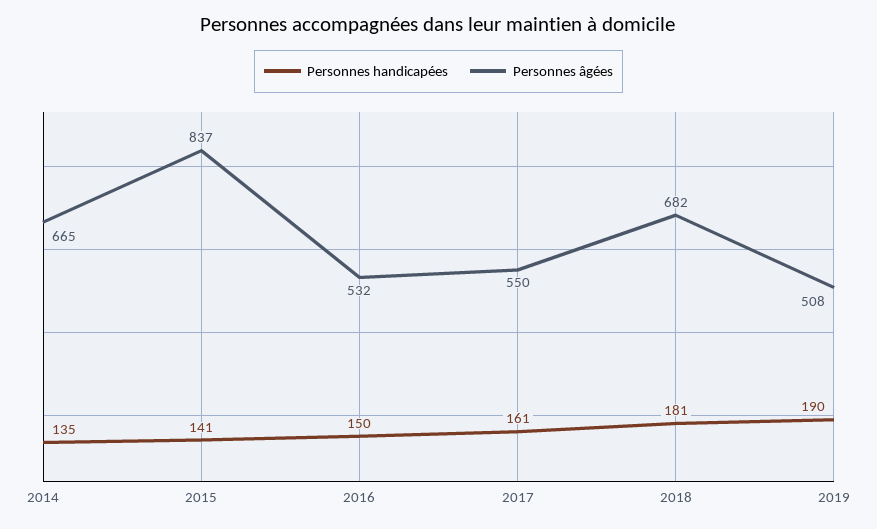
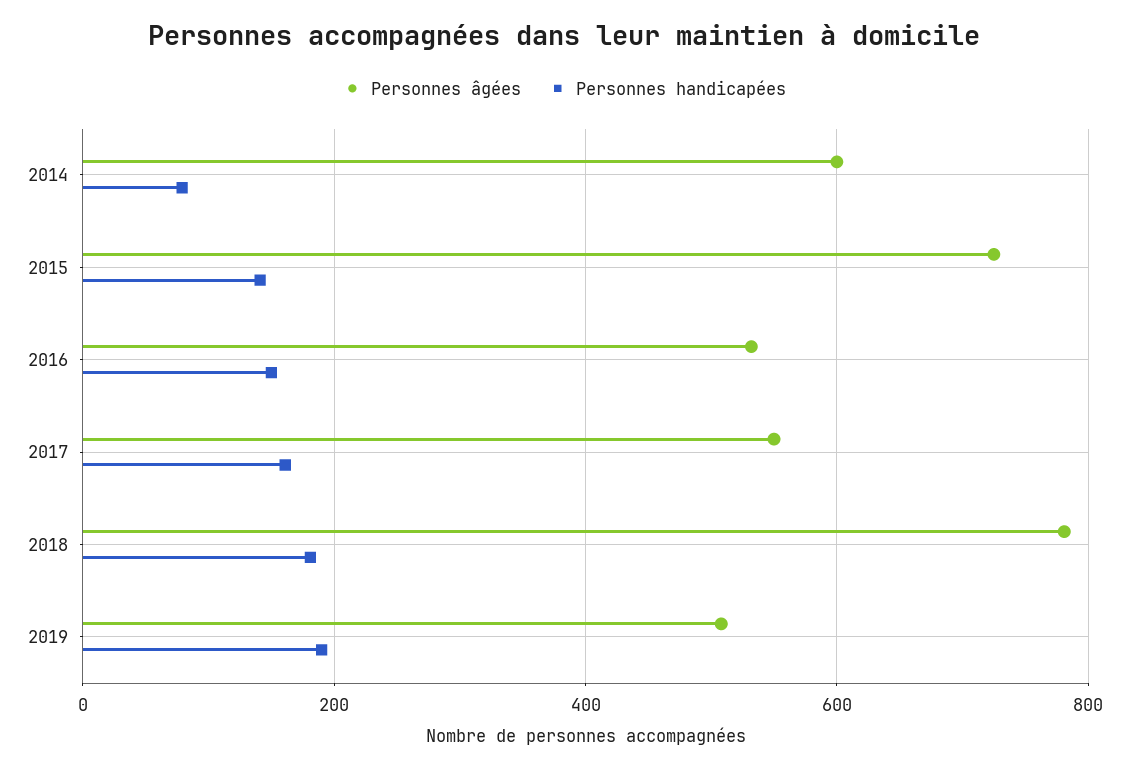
  {
    "Personnes handicapées": {
-     "2014": 135,
+     "2014": 80,
      "2015": 141,
      "2016": 150,
      "2017": 161,
      "2018": 181,
      "2019": 190
    },
    "Personnes âgées": {
-     "2014": 665,
+     "2014": 600,
-     "2015": 837,
+     "2015": 720,
      "2016": 532,
      "2017": 550,
-     "2018": 682,
+     "2018": 780,
      "2019": 508
    }
  }

